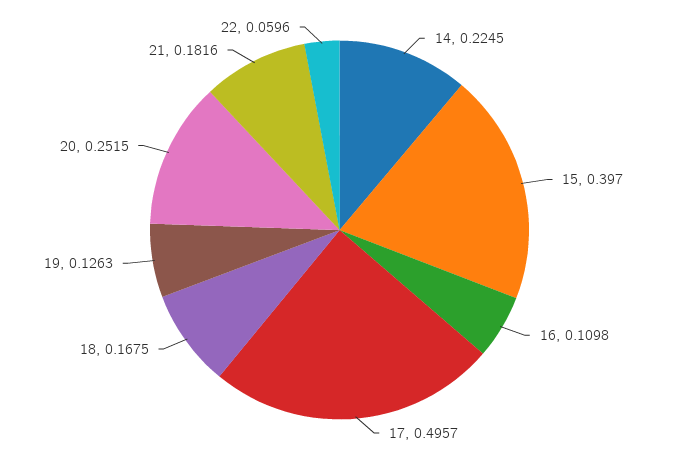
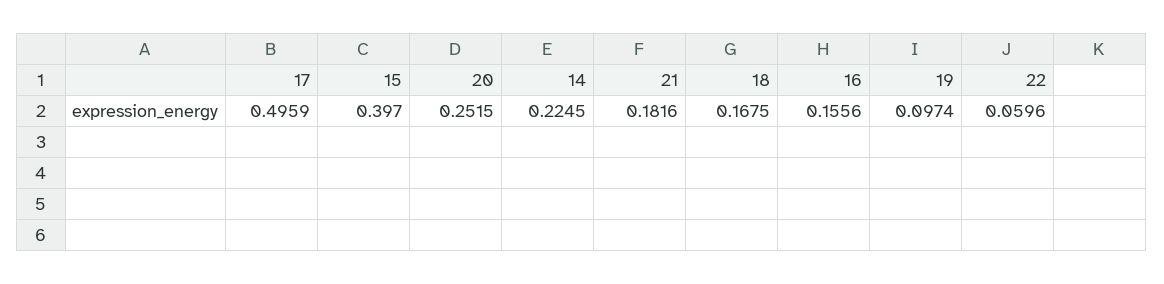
  {
    "14": 0.2245,
    "15": 0.397,
-   "16": 0.1098,
+   "16": 0.1556,
-   "17": 0.4957,
+   "17": 0.4959,
    "18": 0.1675,
-   "19": 0.1263,
+   "19": 0.0974,
    "20": 0.2515,
    "21": 0.1816,
    "22": 0.0596
  }

